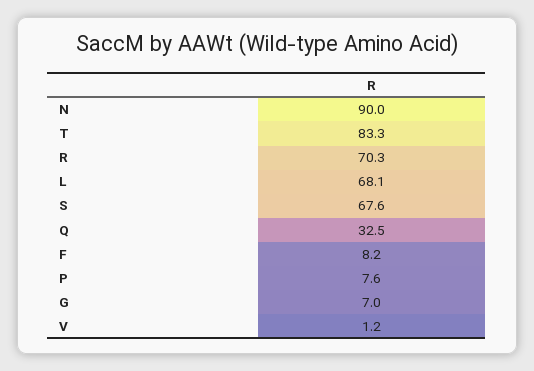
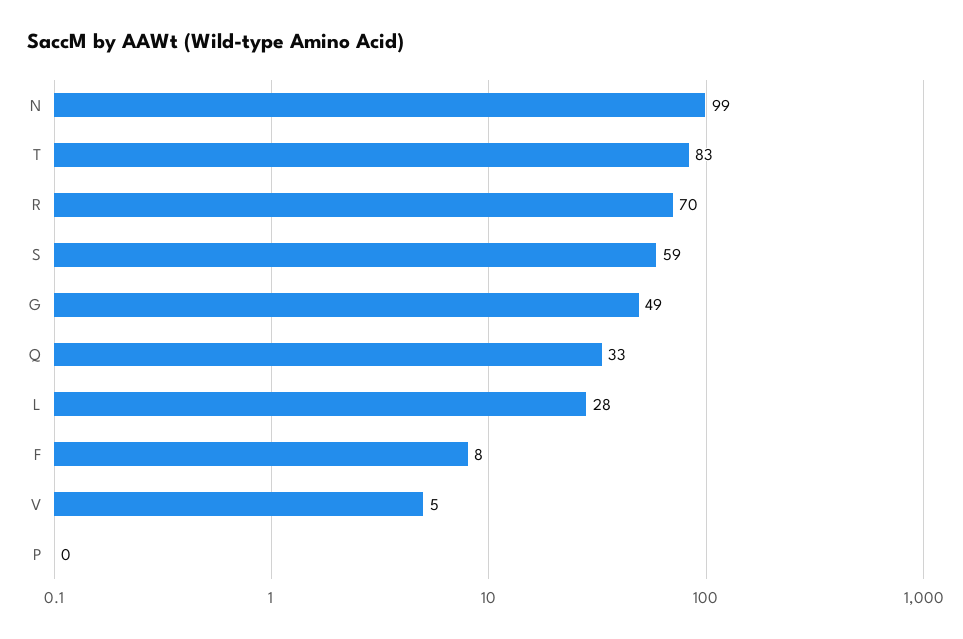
  {
-   "N": 90,
+   "N": 99,
    "T": 83.3,
    "R": 70.3,
-   "L": 68.1,
+   "L": 28,
-   "S": 67.6,
+   "S": 59,
    "Q": 32.5,
    "F": 8.2,
-   "P": 7.6,
+   "P": 0,
-   "G": 7,
+   "G": 49,
-   "V": 1.2
+   "V": 5
  }

